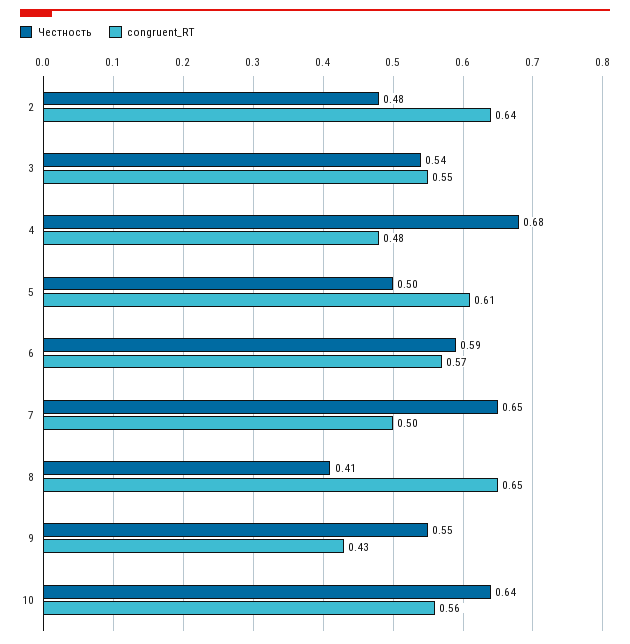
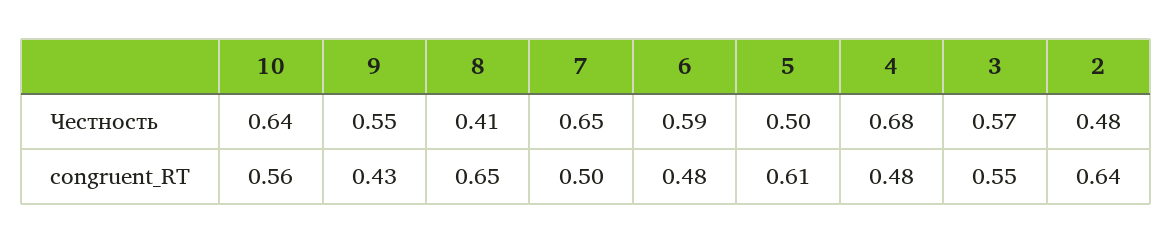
  {
    "Честность": {
      "2": 0.48,
-     "3": 0.54,
+     "3": 0.57,
      "4": 0.68,
      "5": 0.5,
      "6": 0.59,
      "7": 0.65,
      "8": 0.41,
      "9": 0.55,
      "10": 0.64
    },
    "congruent_RT": {
      "2": 0.64,
      "3": 0.55,
      "4": 0.48,
      "5": 0.61,
-     "6": 0.57,
+     "6": 0.48,
      "7": 0.5,
      "8": 0.65,
      "9": 0.43,
      "10": 0.56
    }
  }

